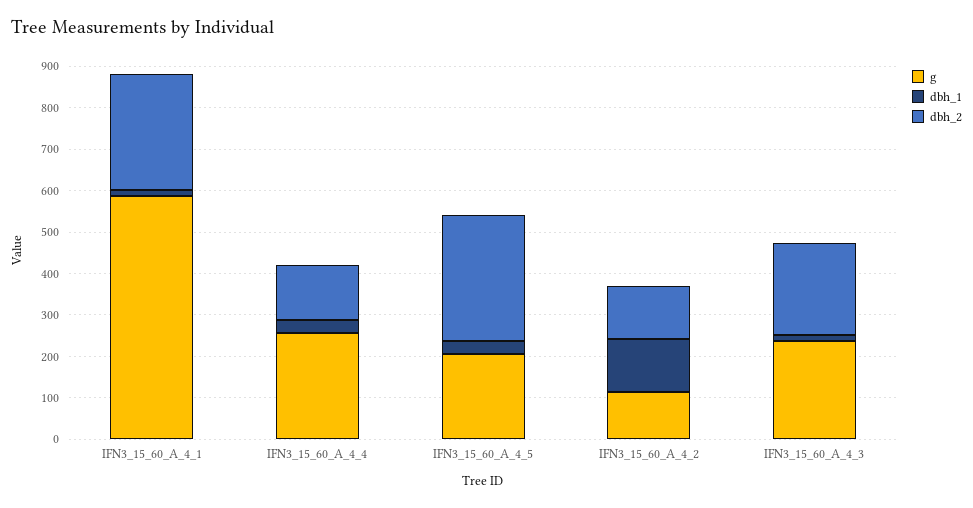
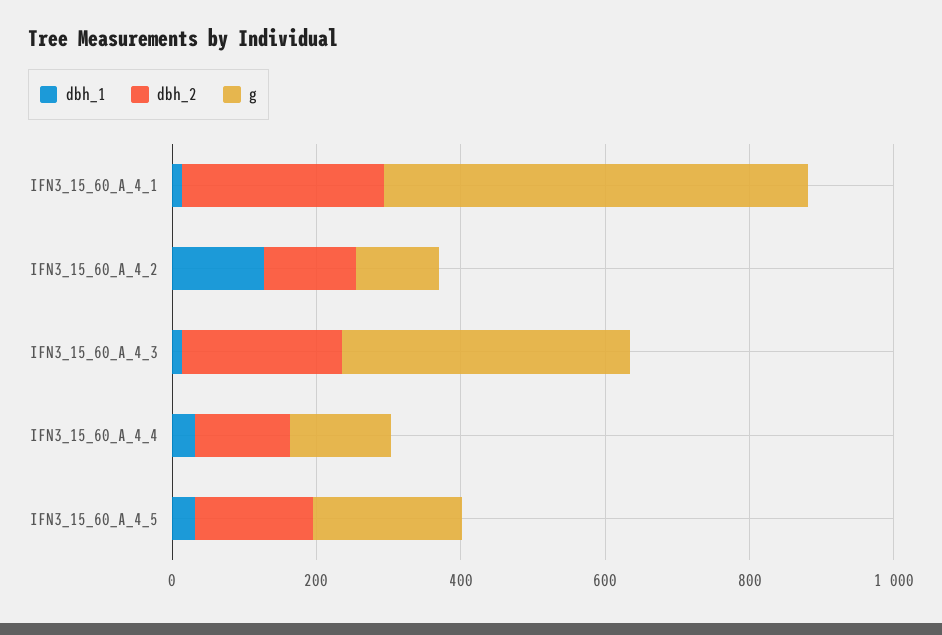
  {
    "g": {
      "IFN3_15_60_A_4_1": 580,
-     "IFN3_15_60_A_4_4": 260,
+     "IFN3_15_60_A_4_4": 150,
      "IFN3_15_60_A_4_5": 200,
      "IFN3_15_60_A_4_2": 120,
-     "IFN3_15_60_A_4_3": 240
+     "IFN3_15_60_A_4_3": 400
    },
    "dbh_1": {
      "IFN3_15_60_A_4_1": 20,
      "IFN3_15_60_A_4_4": 40,
      "IFN3_15_60_A_4_5": 40,
      "IFN3_15_60_A_4_2": 120,
      "IFN3_15_60_A_4_3": 20
    },
    "dbh_2": {
      "IFN3_15_60_A_4_1": 280,
      "IFN3_15_60_A_4_4": 140,
-     "IFN3_15_60_A_4_5": 300,
+     "IFN3_15_60_A_4_5": 150,
      "IFN3_15_60_A_4_2": 120,
      "IFN3_15_60_A_4_3": 220
    }
  }

